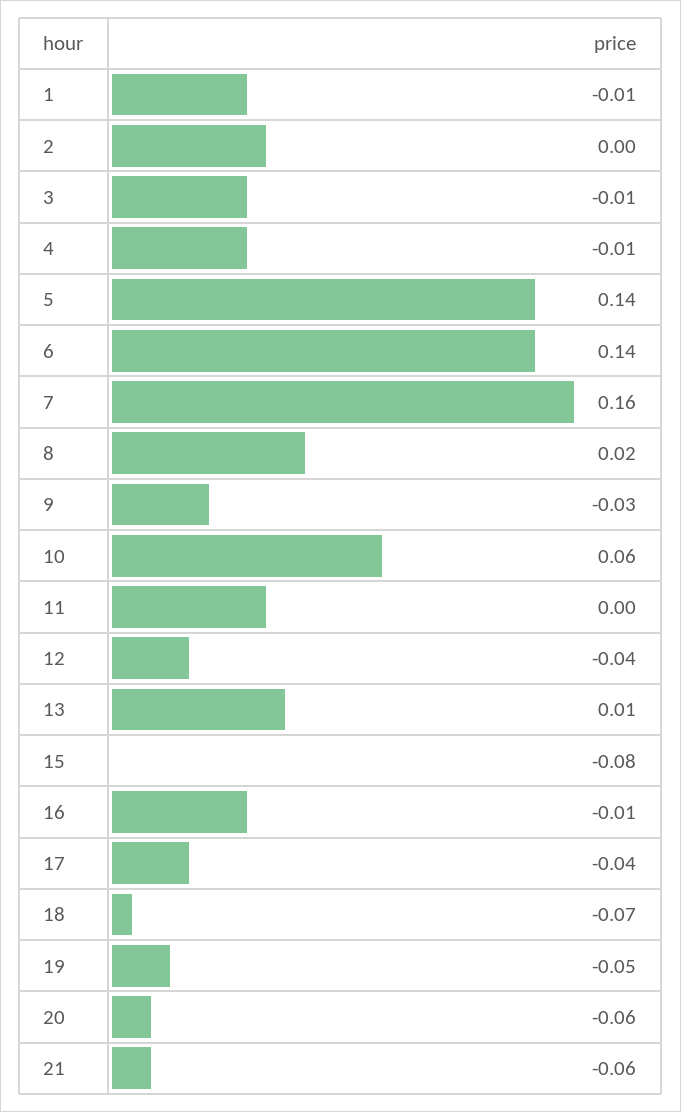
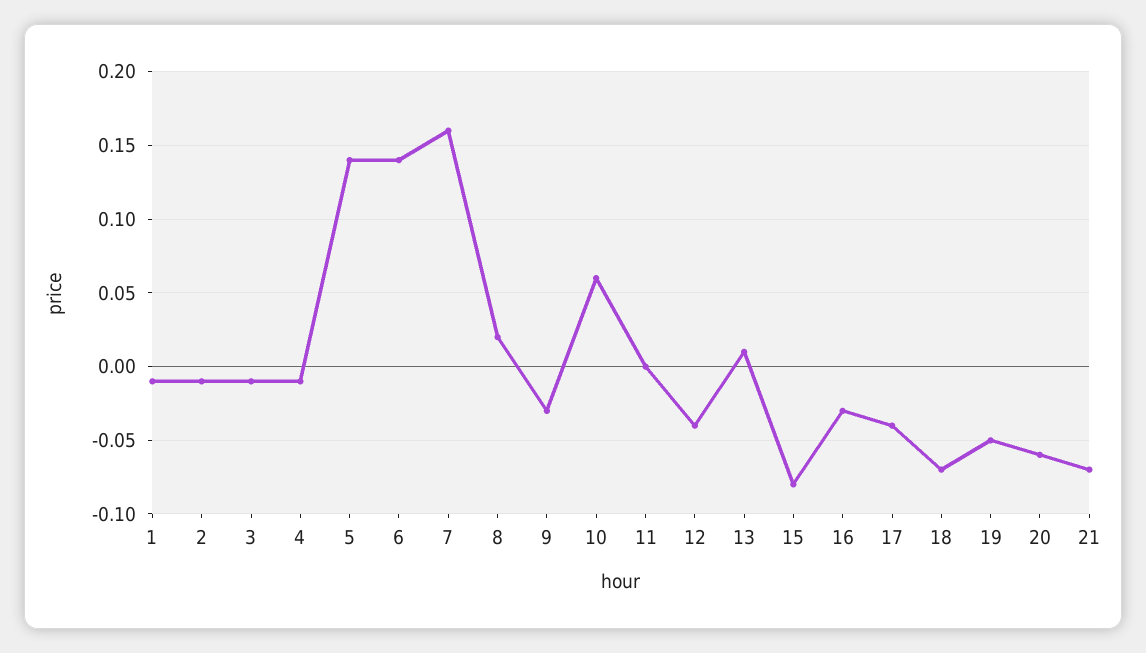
  {
    "1": -0.01,
-   "2": 0,
+   "2": -0.01,
    "3": -0.01,
    "4": -0.01,
    "5": 0.14,
    "6": 0.14,
    "7": 0.16,
    "8": 0.02,
    "9": -0.03,
    "10": 0.06,
    "11": 0,
    "12": -0.04,
    "13": 0.01,
    "15": -0.08,
-   "16": -0.01,
+   "16": -0.03,
    "17": -0.04,
    "18": -0.07,
    "19": -0.05,
    "20": -0.06,
-   "21": -0.06
+   "21": -0.07
  }

